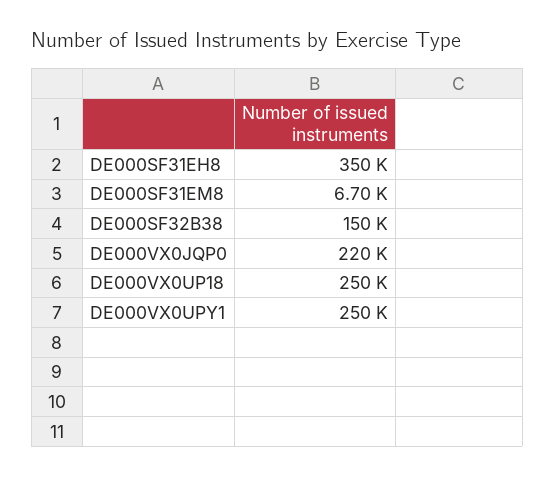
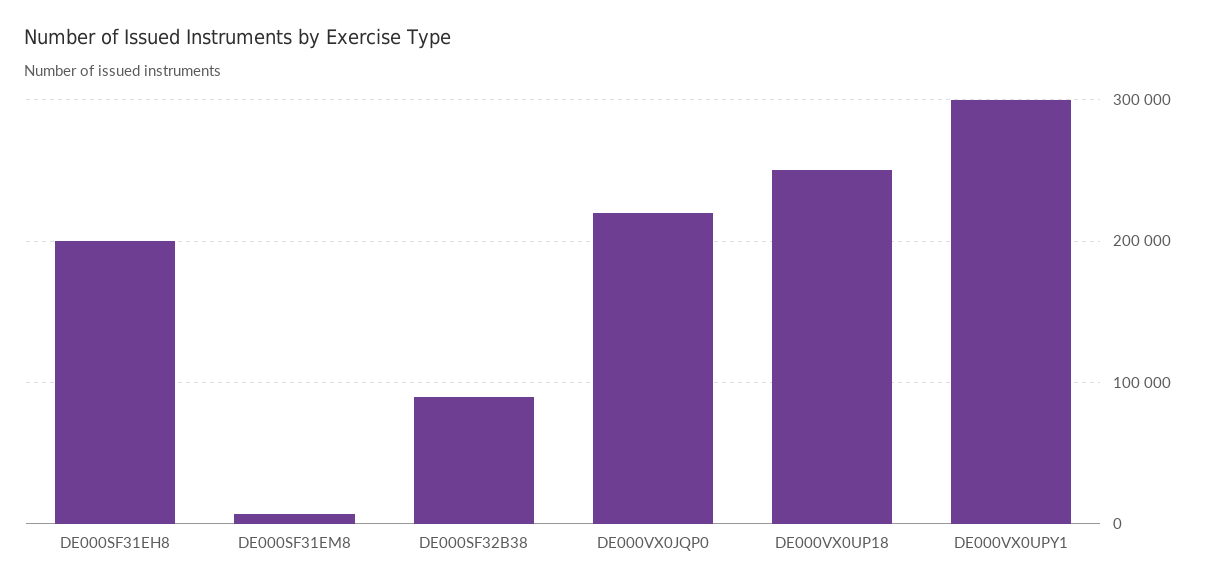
  {
-   "DE000SF31EH8": 350000,
+   "DE000SF31EH8": 200000,
    "DE000SF31EM8": 6700,
-   "DE000SF32B38": 150000,
+   "DE000SF32B38": 90000,
    "DE000VX0JQP0": 220000,
    "DE000VX0UP18": 250000,
-   "DE000VX0UPY1": 250000
+   "DE000VX0UPY1": 300000
  }

